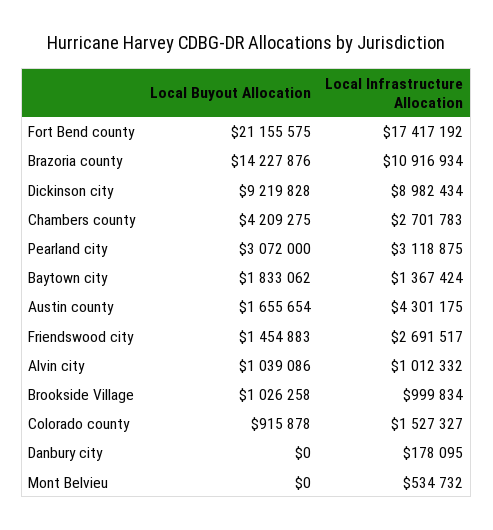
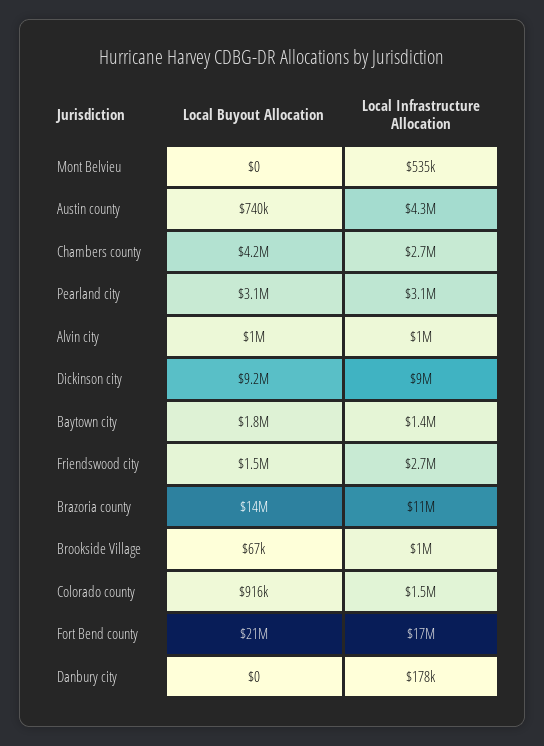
  {
    "Local Buyout Allocation": {
      "Fort Bend county": 21155575,
      "Brazoria county": 14227876,
      "Dickinson city": 9219828,
      "Chambers county": 4209275,
      "Pearland city": 3072000,
      "Baytown city": 1833062,
-     "Austin county": 1655654,
+     "Austin county": 740000,
      "Friendswood city": 1454883,
      "Alvin city": 1039086,
-     "Brookside Village": 1026258,
+     "Brookside Village": 67000,
      "Colorado county": 915878,
      "Danbury city": 0,
      "Mont Belvieu": 0
    },
    "Local Infrastructure Allocation": {
      "Fort Bend county": 17417192,
      "Brazoria county": 10916934,
      "Dickinson city": 8982434,
      "Chambers county": 2701783,
      "Pearland city": 3118875,
      "Baytown city": 1367424,
      "Austin county": 4301175,
      "Friendswood city": 2691517,
      "Alvin city": 1012332,
      "Brookside Village": 999834,
      "Colorado county": 1527327,
      "Danbury city": 178095,
      "Mont Belvieu": 534732
    }
  }

